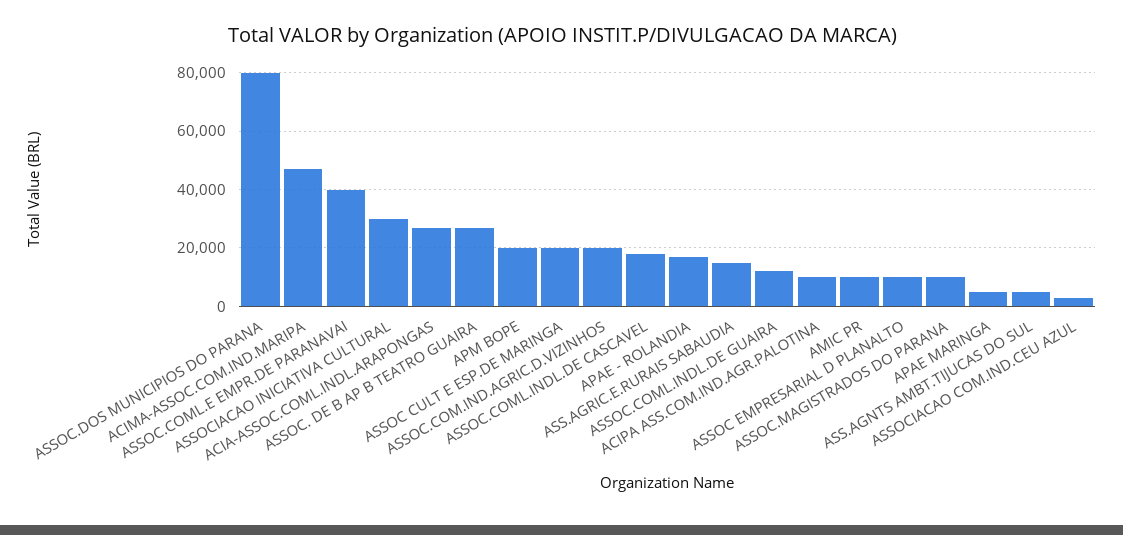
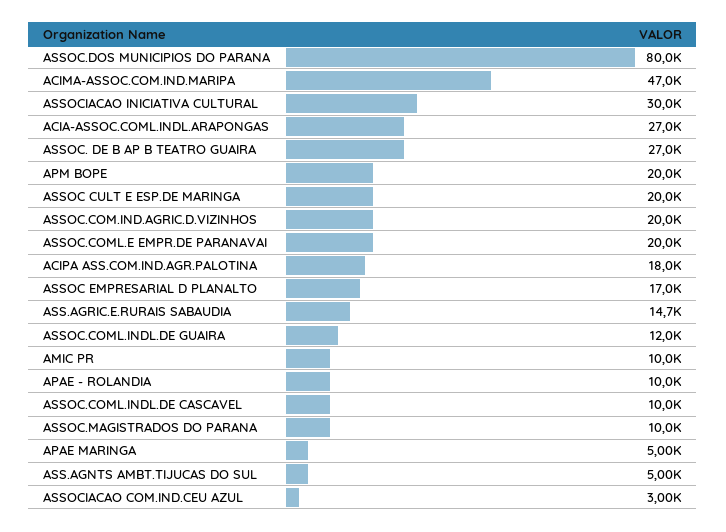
  {
    "ASSOC.DOS MUNICIPIOS DO PARANA": 80000,
    "ACIMA-ASSOC.COM.IND.MARIPA": 47000,
-   "ASSOC.COML.E EMPR.DE PARANAVAI": 40000,
+   "ASSOC.COML.E EMPR.DE PARANAVAI": 20000,
    "ASSOCIACAO INICIATIVA CULTURAL": 30000,
    "ACIA-ASSOC.COML.INDL.ARAPONGAS": 27000,
    "ASSOC. DE B AP B TEATRO GUAIRA": 27000,
    "APM BOPE": 20000,
    "ASSOC CULT E ESP.DE MARINGA": 20000,
    "ASSOC.COM.IND.AGRIC.D.VIZINHOS": 20000,
-   "ASSOC.COML.INDL.DE CASCAVEL": 17500,
+   "ASSOC.COML.INDL.DE CASCAVEL": 10000,
-   "APAE - ROLANDIA": 17500,
+   "APAE - ROLANDIA": 10000,
    "ASS.AGRIC.E.RURAIS SABAUDIA": 14700,
    "ASSOC.COML.INDL.DE GUAIRA": 12000,
-   "ACIPA ASS.COM.IND.AGR.PALOTINA": 10000,
+   "ACIPA ASS.COM.IND.AGR.PALOTINA": 18000,
    "AMIC PR": 10000,
-   "ASSOC EMPRESARIAL D PLANALTO": 10000,
+   "ASSOC EMPRESARIAL D PLANALTO": 17000,
    "ASSOC.MAGISTRADOS DO PARANA": 10000,
    "APAE MARINGA": 5000,
    "ASS.AGNTS AMBT.TIJUCAS DO SUL": 5000,
    "ASSOCIACAO COM.IND.CEU AZUL": 3000
  }

